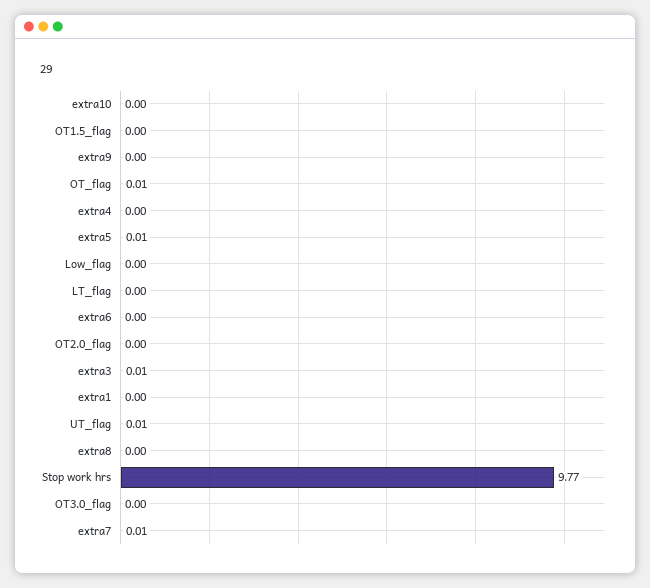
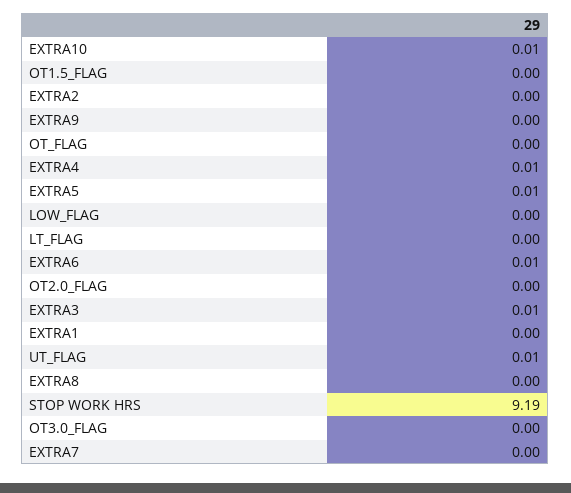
  {
-   "extra10": 0,
+   "extra10": 0.01,
    "OT1.5_flag": 0,
    "extra9": 0,
-   "OT_flag": 0.01,
+   "OT_flag": 0,
-   "extra4": 0,
+   "extra4": 0.01,
    "extra5": 0.01,
    "Low_flag": 0,
    "LT_flag": 0,
-   "extra6": 0,
+   "extra6": 0.01,
    "OT2.0_flag": 0,
    "extra3": 0.01,
    "extra1": 0,
    "UT_flag": 0.01,
    "extra8": 0,
-   "Stop work hrs": 9.77,
+   "Stop work hrs": 9.19,
    "OT3.0_flag": 0,
-   "extra7": 0.01
+   "extra7": 0,
+   "EXTRA2": 0
  }

